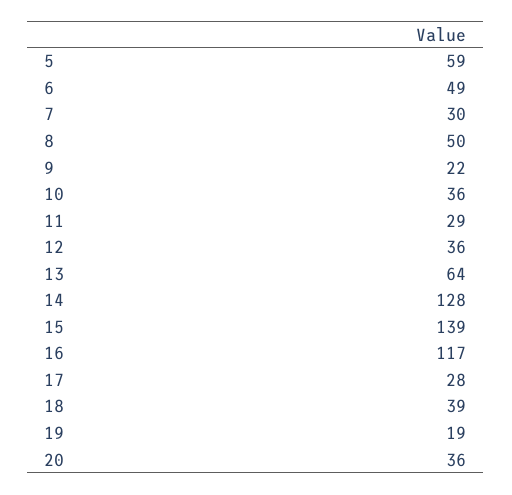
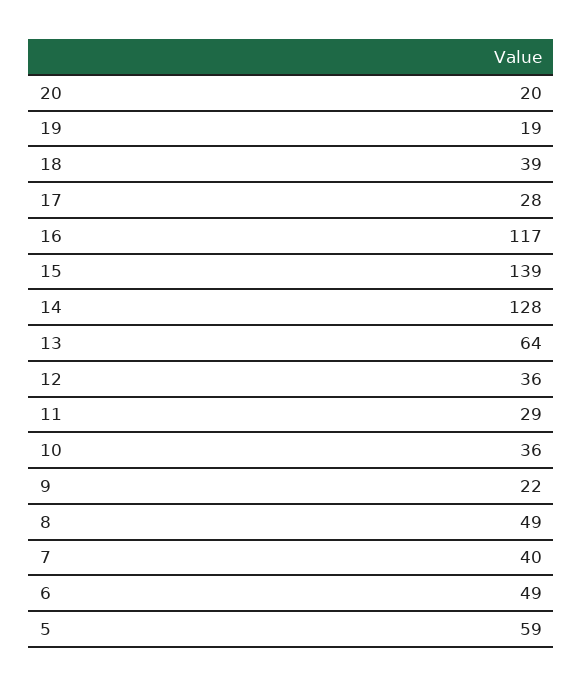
  {
    "5": 59,
    "6": 49,
-   "7": 30,
+   "7": 40,
-   "8": 50,
+   "8": 49,
    "9": 22,
    "10": 36,
    "11": 29,
    "12": 36,
    "13": 64,
    "14": 128,
    "15": 139,
    "16": 117,
    "17": 28,
    "18": 39,
    "19": 19,
-   "20": 36
+   "20": 20
  }

